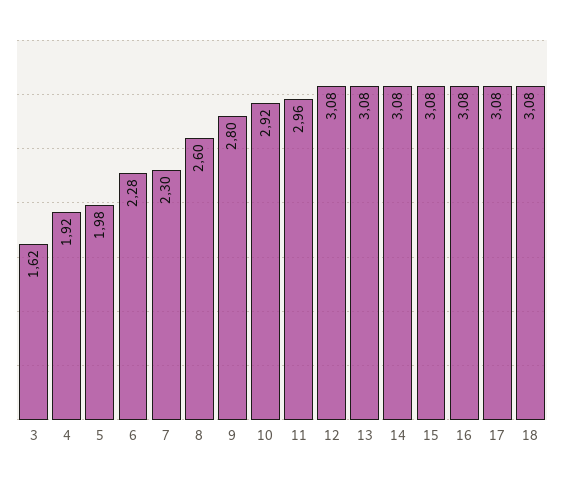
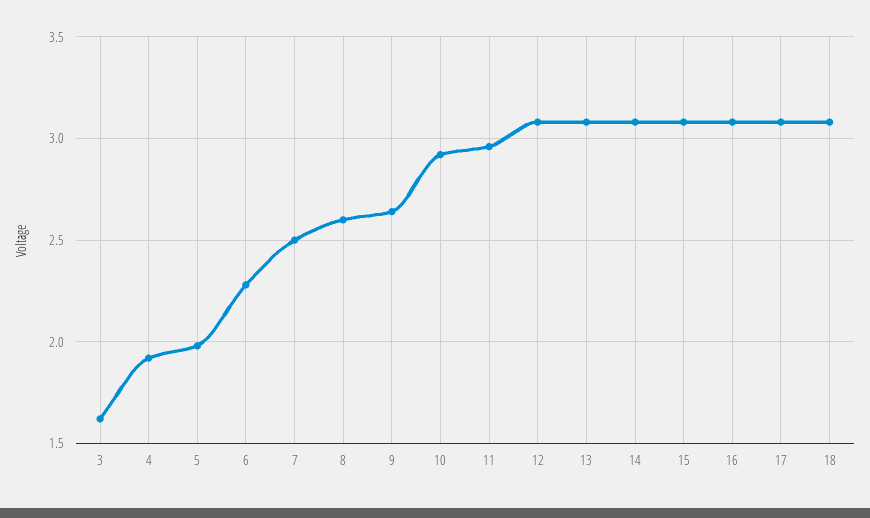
  {
    "3": 1.62,
    "4": 1.92,
    "5": 1.98,
    "6": 2.28,
-   "7": 2.3,
+   "7": 2.5,
    "8": 2.6,
-   "9": 2.8,
+   "9": 2.65,
    "10": 2.92,
    "11": 2.96,
    "12": 3.08,
    "13": 3.08,
    "14": 3.08,
    "15": 3.08,
    "16": 3.08,
    "17": 3.08,
    "18": 3.08
  }

